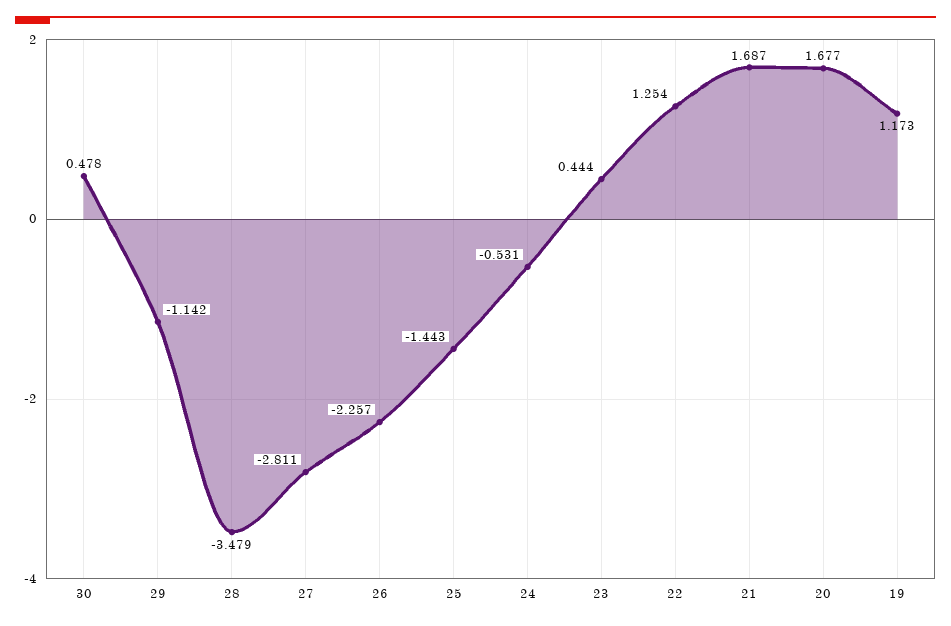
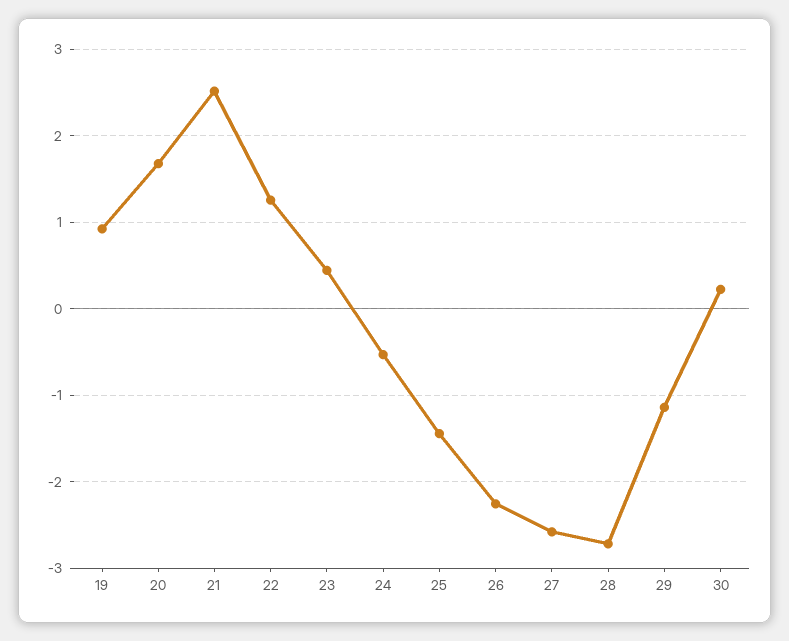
  {
-   "30": 0.478,
+   "30": 0.2,
    "29": -1.142,
-   "28": -3.479,
+   "28": -2.7,
-   "27": -2.811,
+   "27": -2.6,
    "26": -2.257,
    "25": -1.443,
    "24": -0.531,
    "23": 0.444,
    "22": 1.254,
-   "21": 1.687,
+   "21": 2.5,
    "20": 1.677,
-   "19": 1.173
+   "19": 0.9
  }

